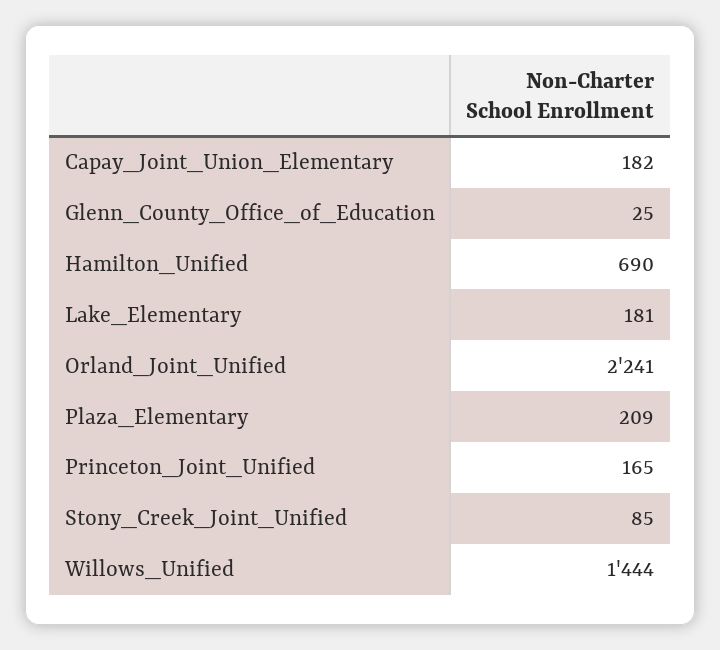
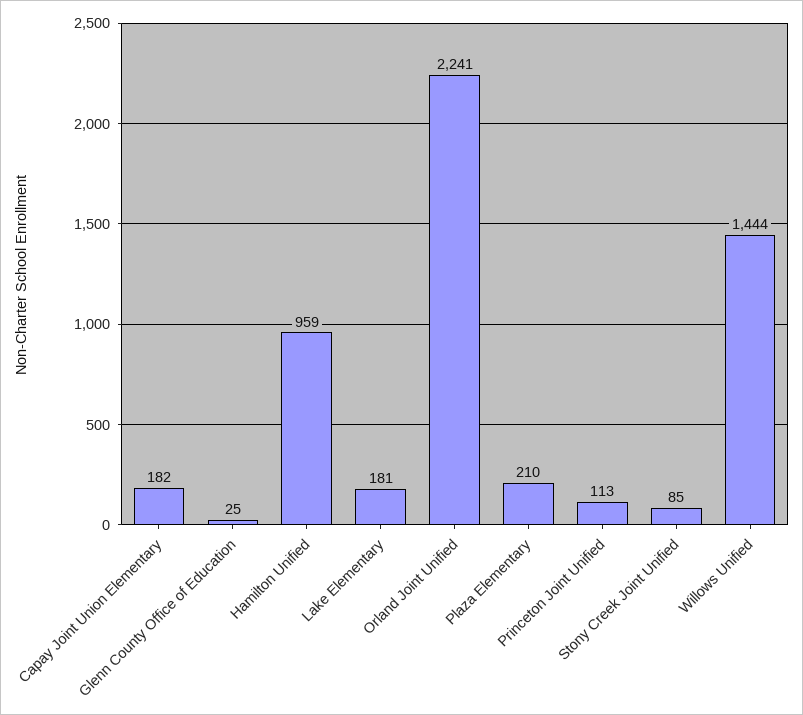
  {
    "Capay_Joint_Union_Elementary": 182,
    "Glenn_County_Office_of_Education": 25,
-   "Hamilton_Unified": 690,
+   "Hamilton_Unified": 959,
    "Lake_Elementary": 181,
    "Orland_Joint_Unified": 2241,
-   "Plaza_Elementary": 209,
+   "Plaza_Elementary": 210,
-   "Princeton_Joint_Unified": 165,
+   "Princeton_Joint_Unified": 113,
    "Stony_Creek_Joint_Unified": 85,
    "Willows_Unified": 1444
  }

